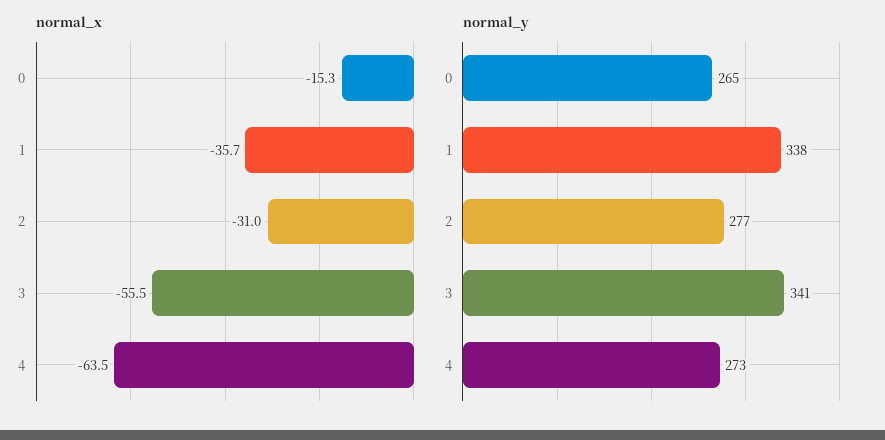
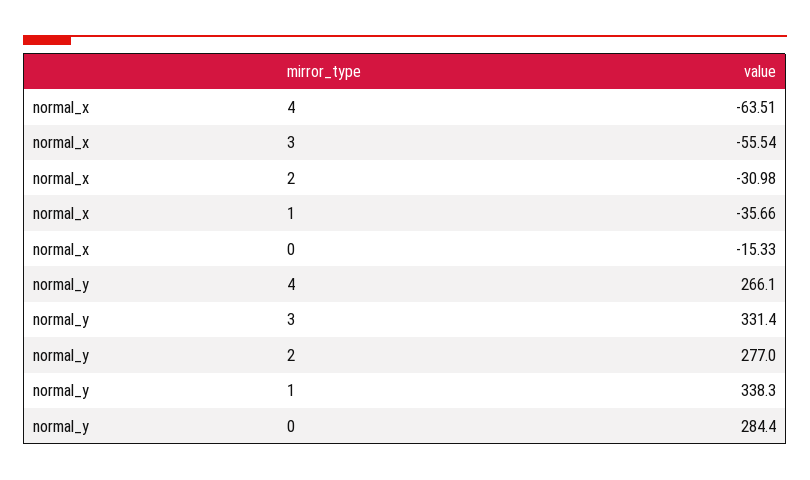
  {
    "normal_x": {
      "0": -15.33,
      "1": -35.66,
      "2": -30.98,
      "3": -55.54,
      "4": -63.51
    },
    "normal_y": {
-     "0": 265,
+     "0": 284.4,
      "1": 338.3,
      "2": 277,
-     "3": 341,
+     "3": 331.4,
-     "4": 273
+     "4": 266.1
    }
  }

